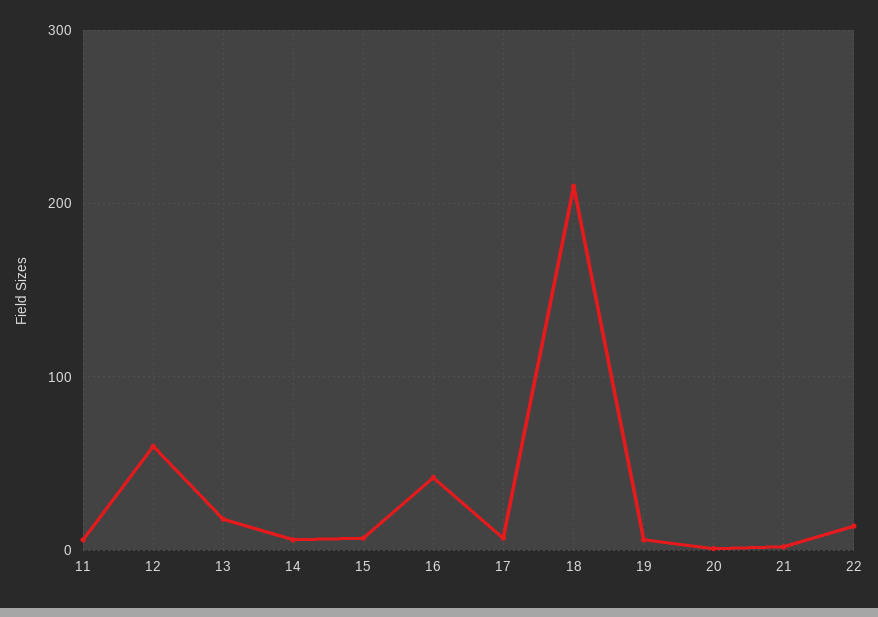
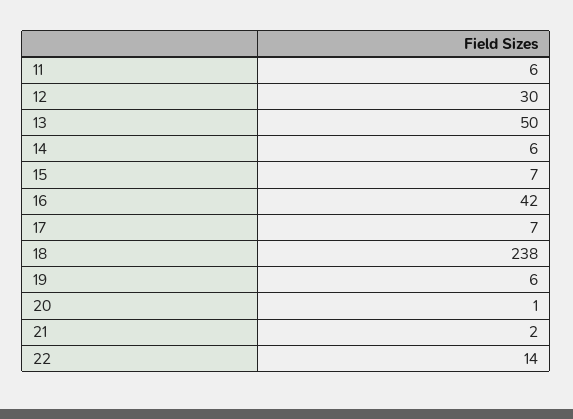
  {
    "11": 6,
-   "12": 60,
+   "12": 30,
-   "13": 20,
+   "13": 50,
    "14": 6,
    "15": 7,
    "16": 42,
    "17": 7,
-   "18": 210,
+   "18": 238,
    "19": 6,
    "20": 1,
    "21": 2,
    "22": 14
  }

